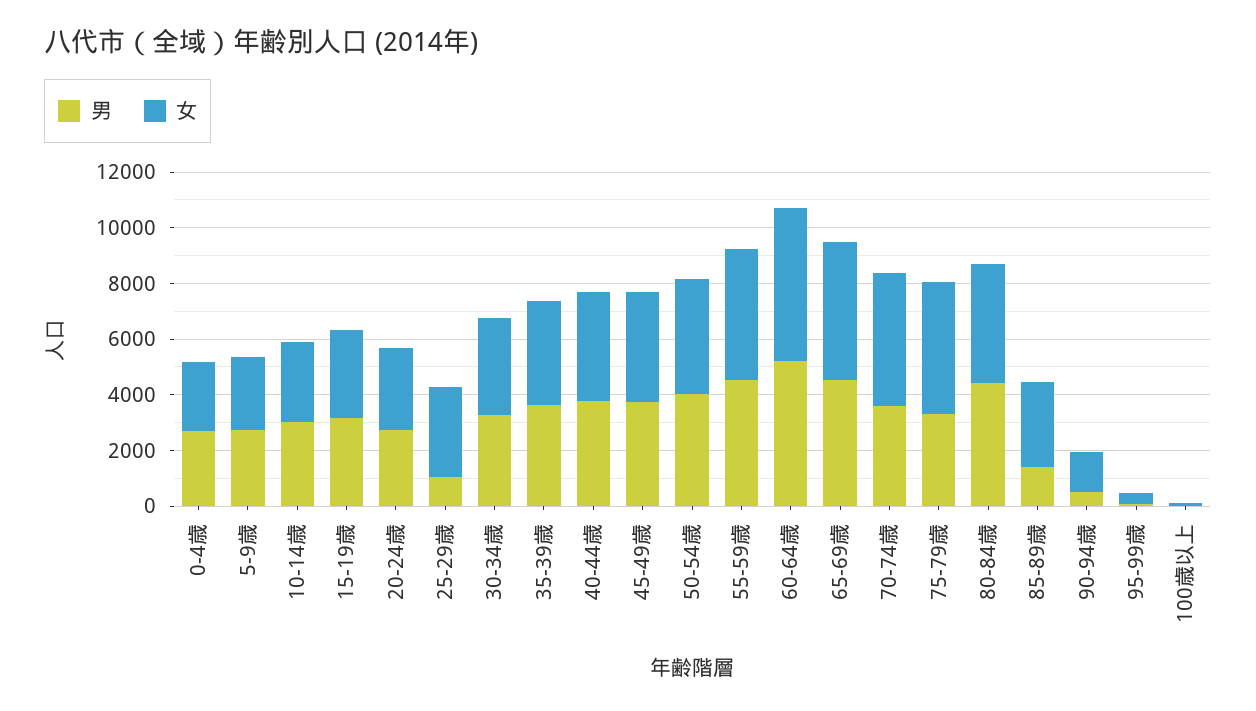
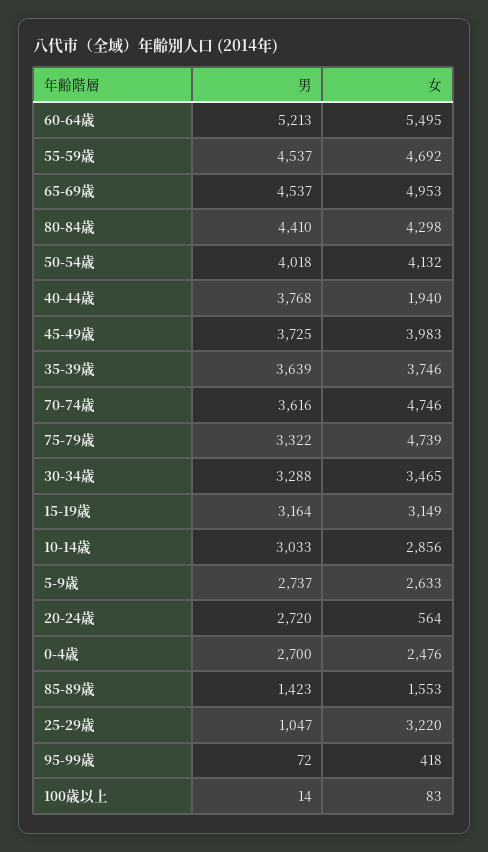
  {
    "男": {
      "0-4歳": 2700,
      "5-9歳": 2737,
      "10-14歳": 3033,
      "15-19歳": 3164,
      "20-24歳": 2720,
      "25-29歳": 1047,
      "30-34歳": 3288,
      "35-39歳": 3639,
      "40-44歳": 3768,
      "45-49歳": 3725,
      "50-54歳": 4018,
      "55-59歳": 4537,
      "60-64歳": 5213,
      "65-69歳": 4537,
      "70-74歳": 3616,
      "75-79歳": 3322,
      "80-84歳": 4410,
      "85-89歳": 1423,
-     "90-94歳": 500,
      "95-99歳": 72,
      "100歳以上": 14
    },
    "女": {
      "0-4歳": 2476,
      "5-9歳": 2633,
      "10-14歳": 2856,
      "15-19歳": 3149,
-     "20-24歳": 3000,
+     "20-24歳": 564,
      "25-29歳": 3220,
      "30-34歳": 3465,
      "35-39歳": 3746,
-     "40-44歳": 4000,
+     "40-44歳": 1940,
      "45-49歳": 3983,
      "50-54歳": 4132,
      "55-59歳": 4692,
      "60-64歳": 5495,
      "65-69歳": 4953,
      "70-74歳": 4746,
      "75-79歳": 4739,
      "80-84歳": 4298,
-     "85-89歳": 3000,
+     "85-89歳": 1553,
-     "90-94歳": 1500,
      "95-99歳": 418,
      "100歳以上": 83
    }
  }

